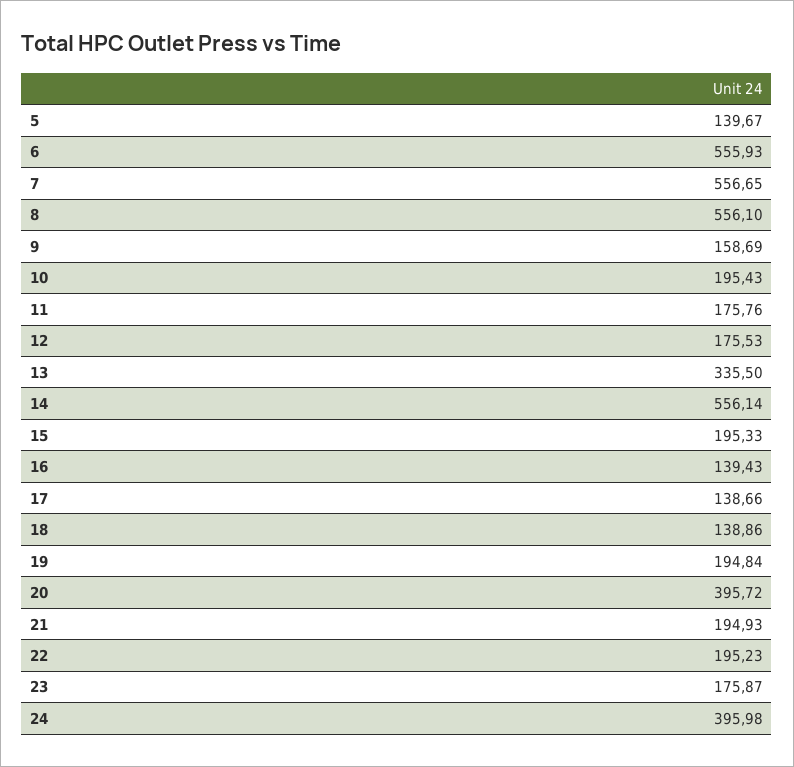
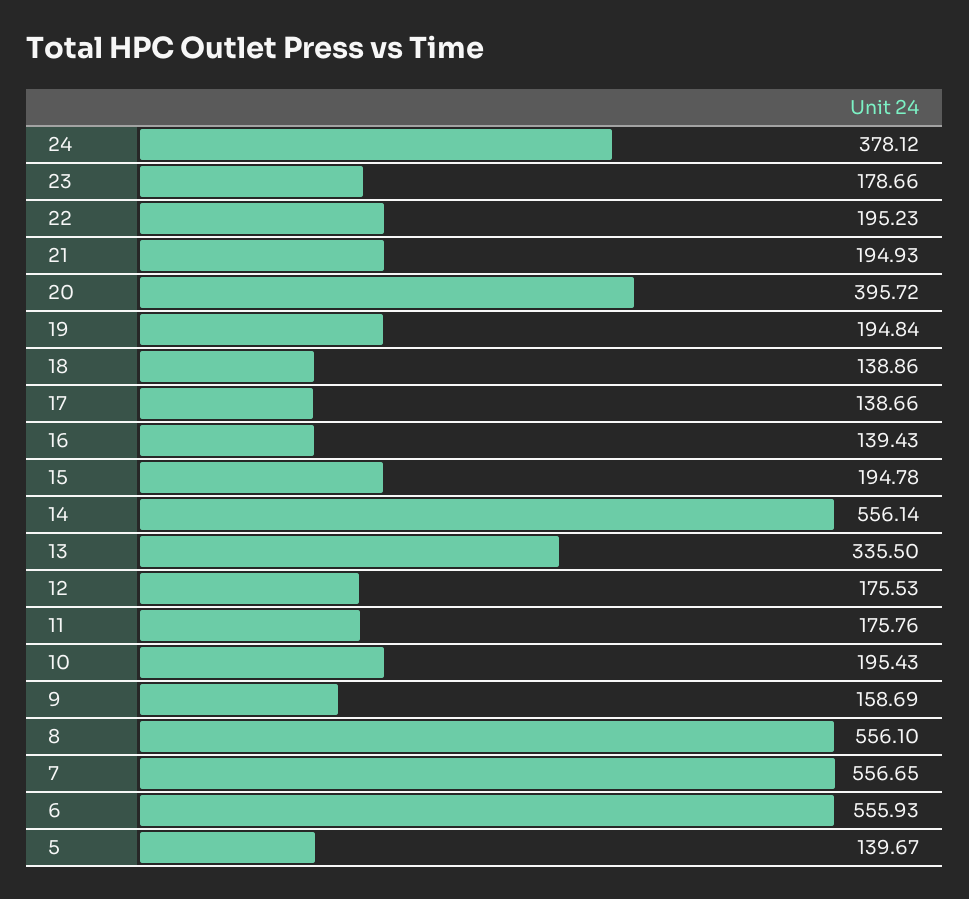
  {
    "5": 139.67,
    "6": 555.93,
    "7": 556.65,
    "8": 556.1,
    "9": 158.69,
    "10": 195.43,
    "11": 175.76,
    "12": 175.53,
    "13": 335.5,
    "14": 556.14,
-   "15": 195.33,
+   "15": 194.78,
    "16": 139.43,
    "17": 138.66,
    "18": 138.86,
    "19": 194.84,
    "20": 395.72,
    "21": 194.93,
    "22": 195.23,
-   "23": 175.87,
+   "23": 178.66,
-   "24": 395.98
+   "24": 378.12
  }

